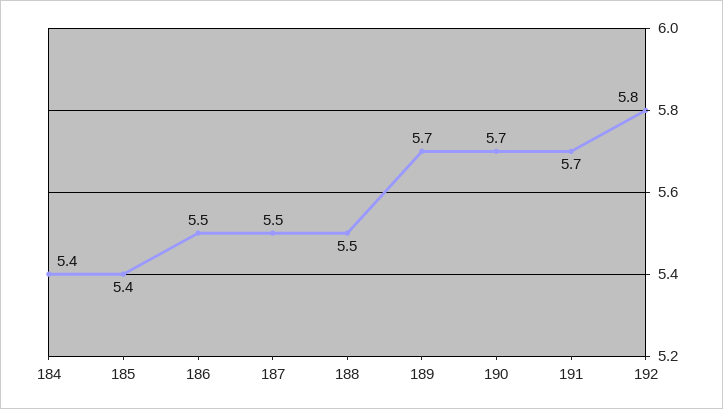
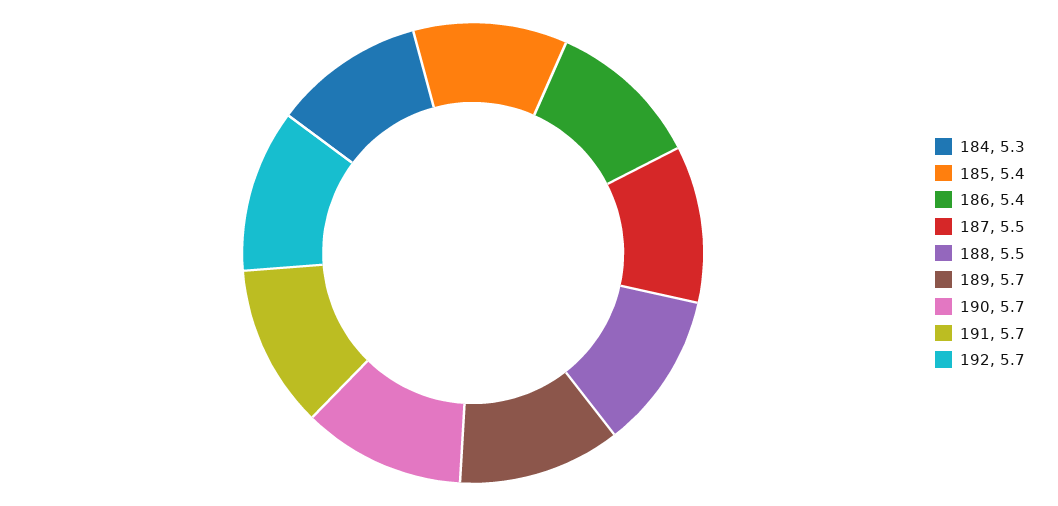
  {
-   "184": 5.4,
+   "184": 5.3,
    "185": 5.4,
-   "186": 5.5,
+   "186": 5.4,
    "187": 5.5,
    "188": 5.5,
    "189": 5.7,
    "190": 5.7,
    "191": 5.7,
-   "192": 5.8
+   "192": 5.7
  }

